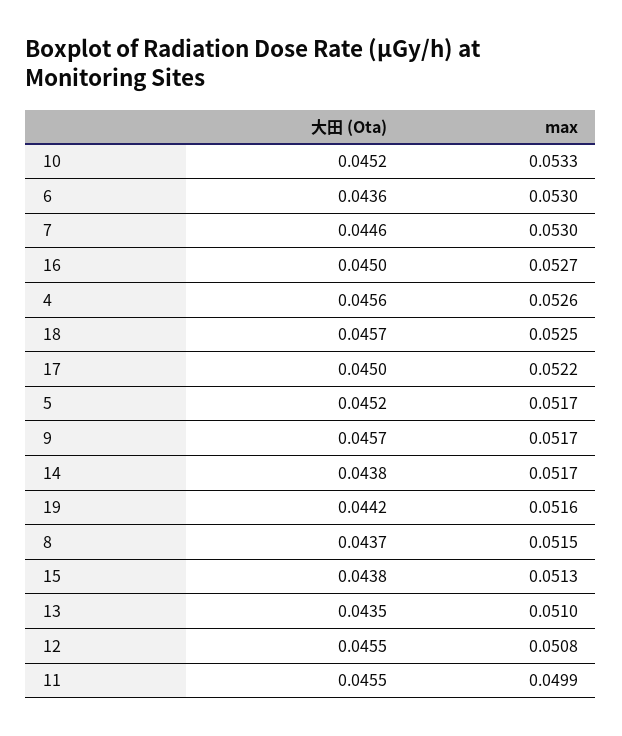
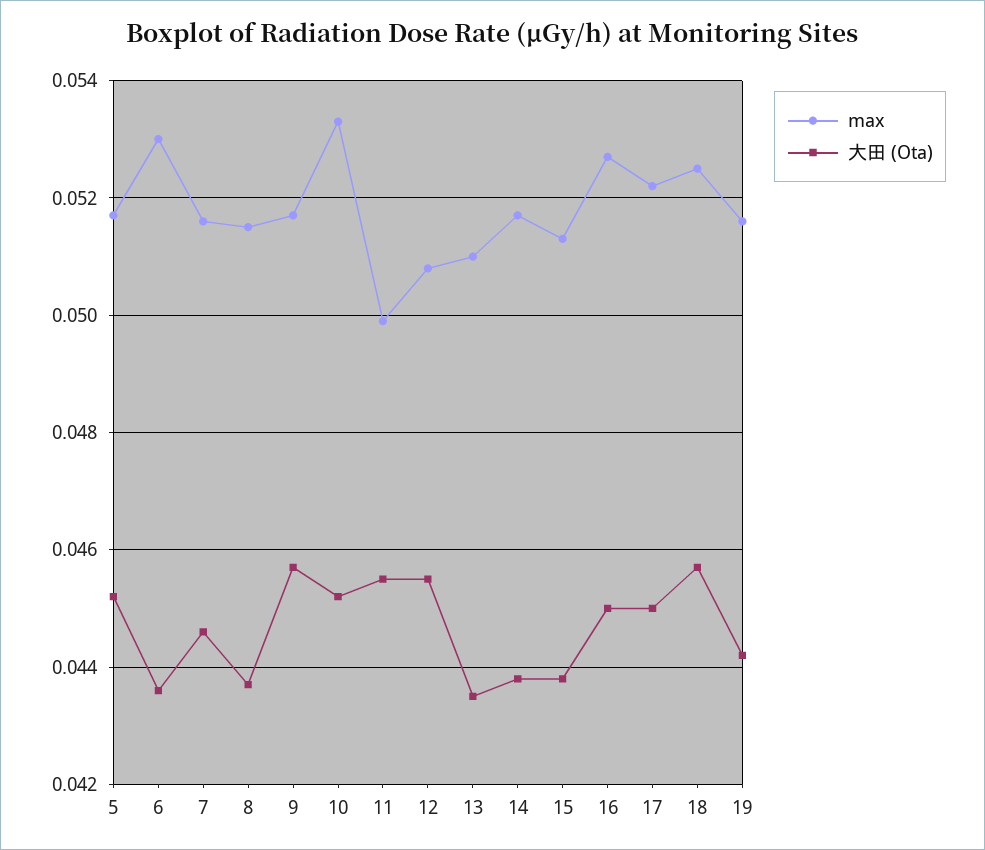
  {
    "大田 (Ota)": {
      "10": 0.0452,
      "6": 0.0436,
      "7": 0.0446,
      "16": 0.045,
-     "4": 0.0456,
      "18": 0.0457,
      "17": 0.045,
      "5": 0.0452,
      "9": 0.0457,
      "14": 0.0438,
      "19": 0.0442,
      "8": 0.0437,
      "15": 0.0438,
      "13": 0.0435,
      "12": 0.0455,
      "11": 0.0455
    },
    "max": {
      "10": 0.0533,
      "6": 0.053,
-     "7": 0.053,
+     "7": 0.0515,
      "16": 0.0527,
-     "4": 0.0526,
      "18": 0.0525,
      "17": 0.0522,
      "5": 0.0517,
      "9": 0.0517,
      "14": 0.0517,
      "19": 0.0516,
      "8": 0.0515,
      "15": 0.0513,
      "13": 0.051,
      "12": 0.0508,
      "11": 0.0499
    }
  }

